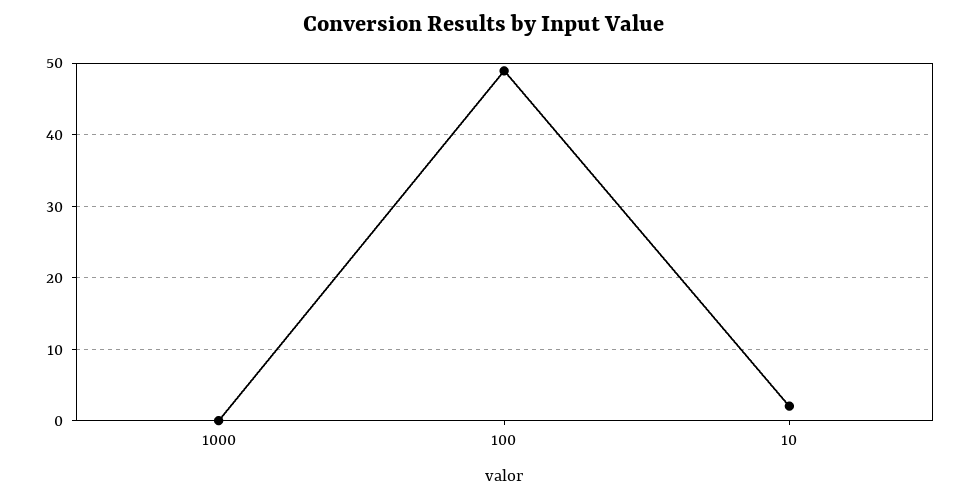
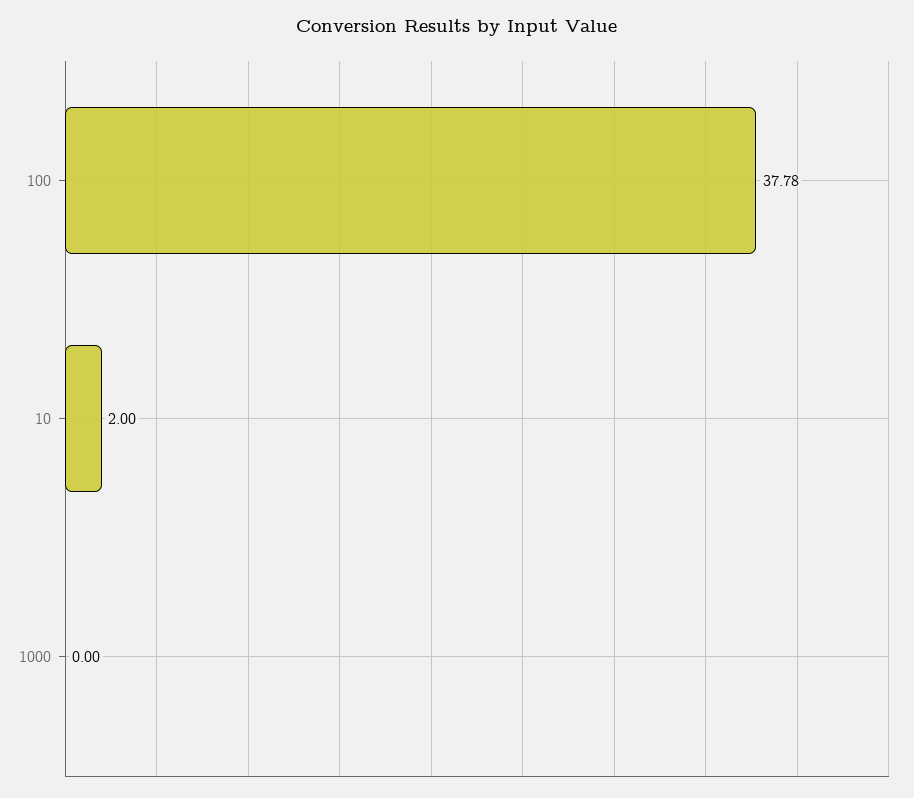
  {
    "1000": 0,
-   "100": 49,
+   "100": 37.78,
    "10": 2
  }

